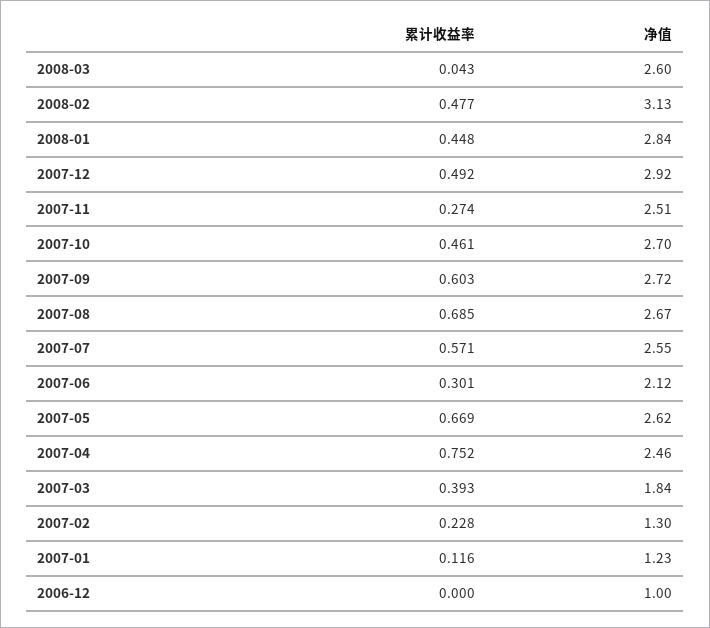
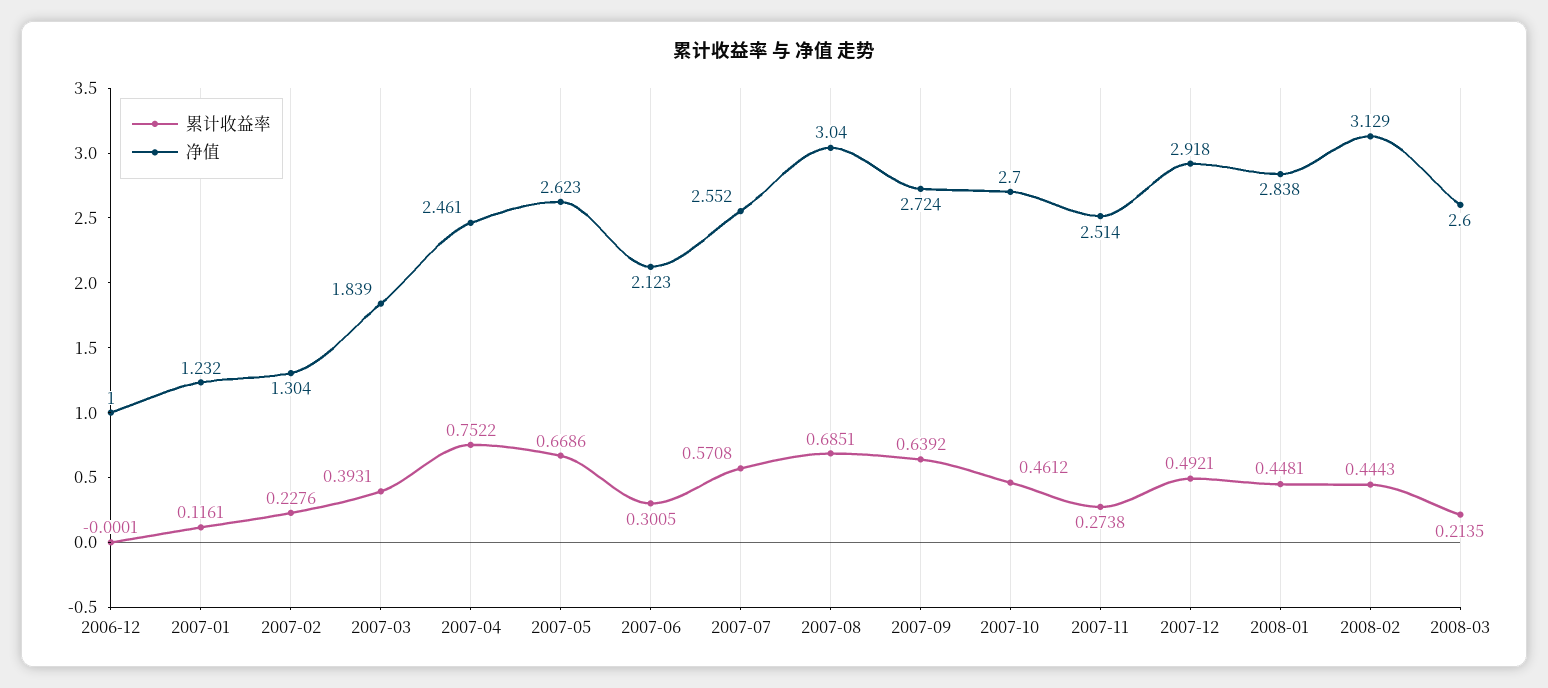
  {
    "累计收益率": {
-     "2008-03": 0.043,
+     "2008-03": 0.2135,
-     "2008-02": 0.477,
+     "2008-02": 0.4443,
      "2008-01": 0.4481,
      "2007-12": 0.4921,
      "2007-11": 0.2738,
      "2007-10": 0.4612,
-     "2007-09": 0.603,
+     "2007-09": 0.6392,
      "2007-08": 0.6851,
      "2007-07": 0.5708,
      "2007-06": 0.3005,
      "2007-05": 0.6686,
      "2007-04": 0.7522,
      "2007-03": 0.3931,
      "2007-02": 0.2276,
      "2007-01": 0.1161,
      "2006-12": -0.0001
    },
    "净值": {
      "2008-03": 2.6,
      "2008-02": 3.129,
      "2008-01": 2.838,
      "2007-12": 2.918,
      "2007-11": 2.514,
      "2007-10": 2.7,
      "2007-09": 2.724,
-     "2007-08": 2.67,
+     "2007-08": 3.04,
      "2007-07": 2.552,
      "2007-06": 2.123,
      "2007-05": 2.623,
      "2007-04": 2.461,
      "2007-03": 1.839,
      "2007-02": 1.304,
      "2007-01": 1.232,
      "2006-12": 1
    }
  }

